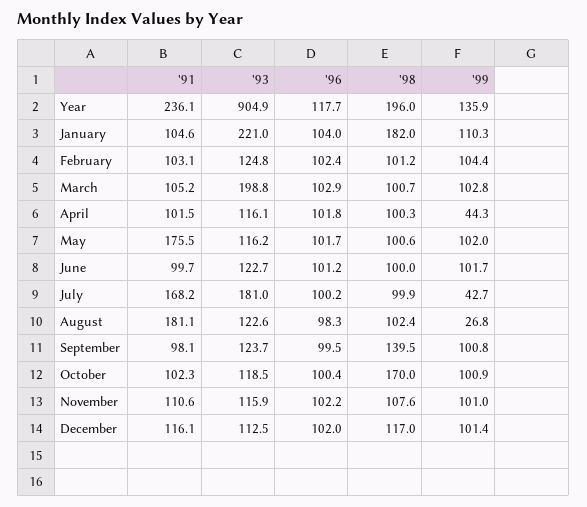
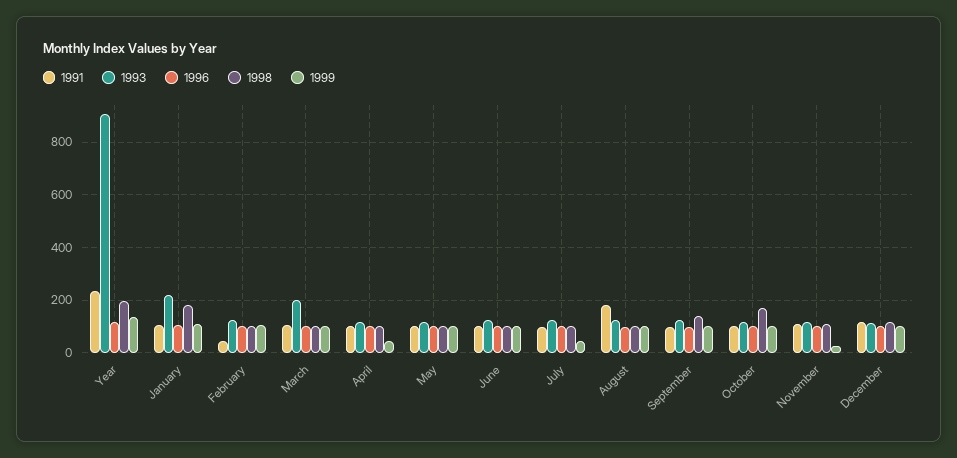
  {
    "'91": {
      "Year": 236.1,
      "January": 104.6,
-     "February": 103.1,
+     "February": 50,
      "March": 105.2,
      "April": 101.5,
-     "May": 175.5,
+     "May": 100,
      "June": 99.7,
-     "July": 168.2,
+     "July": 100,
      "August": 181.1,
      "September": 98.1,
      "October": 102.3,
      "November": 110.6,
      "December": 116.1
    },
    "'93": {
      "Year": 904.9,
      "January": 221,
      "February": 124.8,
      "March": 198.8,
      "April": 116.1,
      "May": 116.2,
      "June": 122.7,
-     "July": 181,
+     "July": 125,
      "August": 122.6,
      "September": 123.7,
      "October": 118.5,
      "November": 115.9,
      "December": 112.5
    },
    "'96": {
      "Year": 117.7,
      "January": 104,
      "February": 102.4,
      "March": 102.9,
      "April": 101.8,
      "May": 101.7,
      "June": 101.2,
      "July": 100.2,
      "August": 98.3,
      "September": 99.5,
      "October": 100.4,
      "November": 102.2,
      "December": 102
    },
    "'98": {
      "Year": 196,
      "January": 182,
      "February": 101.2,
      "March": 100.7,
      "April": 100.3,
      "May": 100.6,
      "June": 100,
      "July": 99.9,
      "August": 102.4,
      "September": 139.5,
      "October": 170,
      "November": 107.6,
      "December": 117
    },
    "'99": {
      "Year": 135.9,
      "January": 110.3,
      "February": 104.4,
      "March": 102.8,
      "April": 44.3,
      "May": 102,
      "June": 101.7,
      "July": 42.7,
-     "August": 26.8,
+     "August": 100,
      "September": 100.8,
      "October": 100.9,
-     "November": 101,
+     "November": 25,
      "December": 101.4
    }
  }

